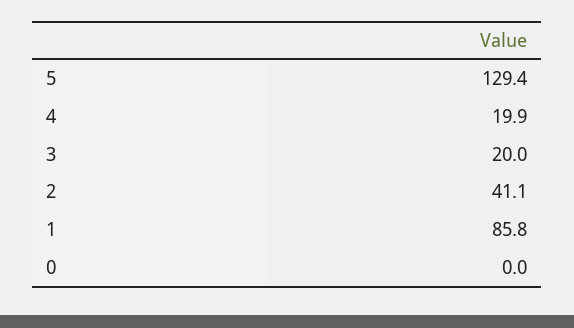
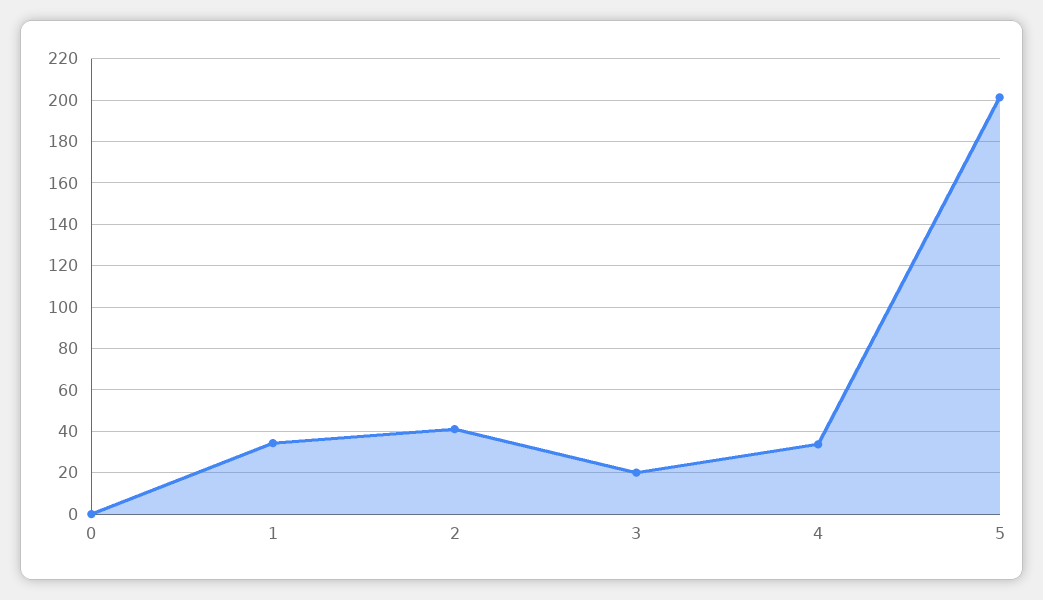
  {
-   "5": 129.4,
+   "5": 200,
-   "4": 19.9,
+   "4": 35,
    "3": 20,
    "2": 41.1,
-   "1": 85.8,
+   "1": 35,
    "0": 0
  }

